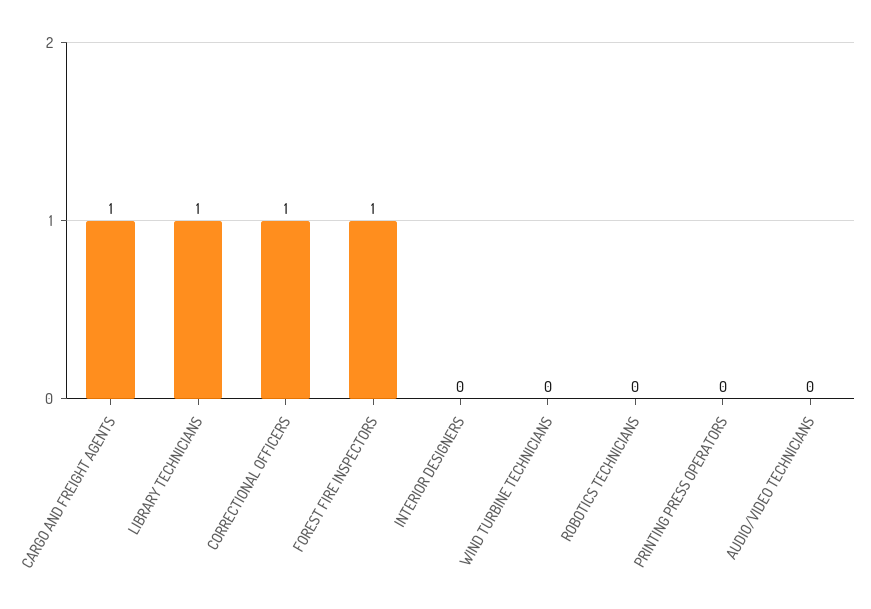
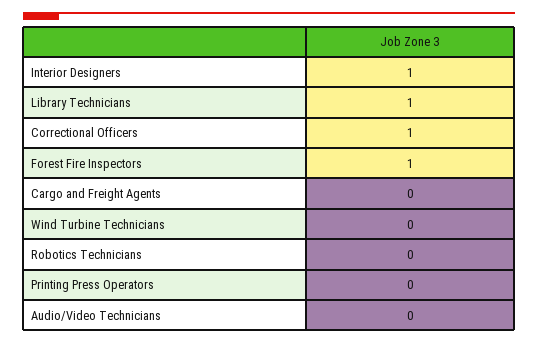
  {
-   "CARGO AND FREIGHT AGENTS": 1,
+   "CARGO AND FREIGHT AGENTS": 0,
    "LIBRARY TECHNICIANS": 1,
    "CORRECTIONAL OFFICERS": 1,
    "FOREST FIRE INSPECTORS": 1,
-   "INTERIOR DESIGNERS": 0,
+   "INTERIOR DESIGNERS": 1,
    "WIND TURBINE TECHNICIANS": 0,
    "ROBOTICS TECHNICIANS": 0,
    "PRINTING PRESS OPERATORS": 0,
    "AUDIO/VIDEO TECHNICIANS": 0
  }

